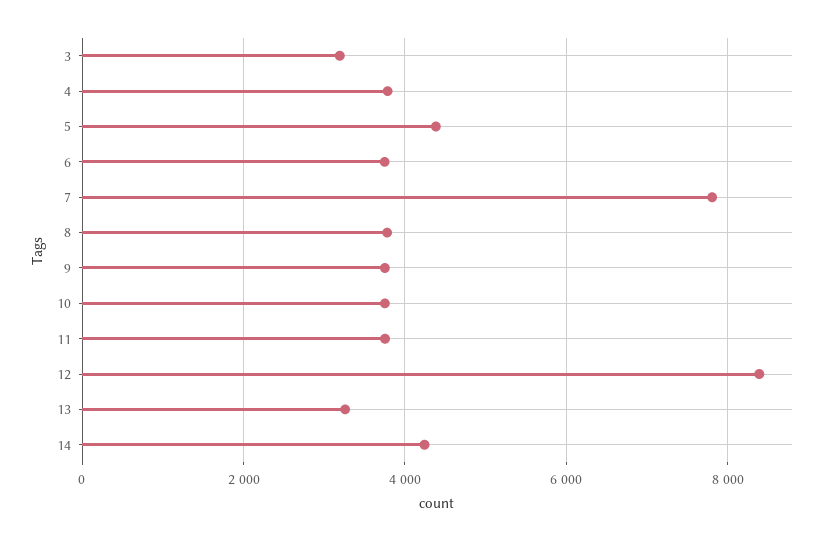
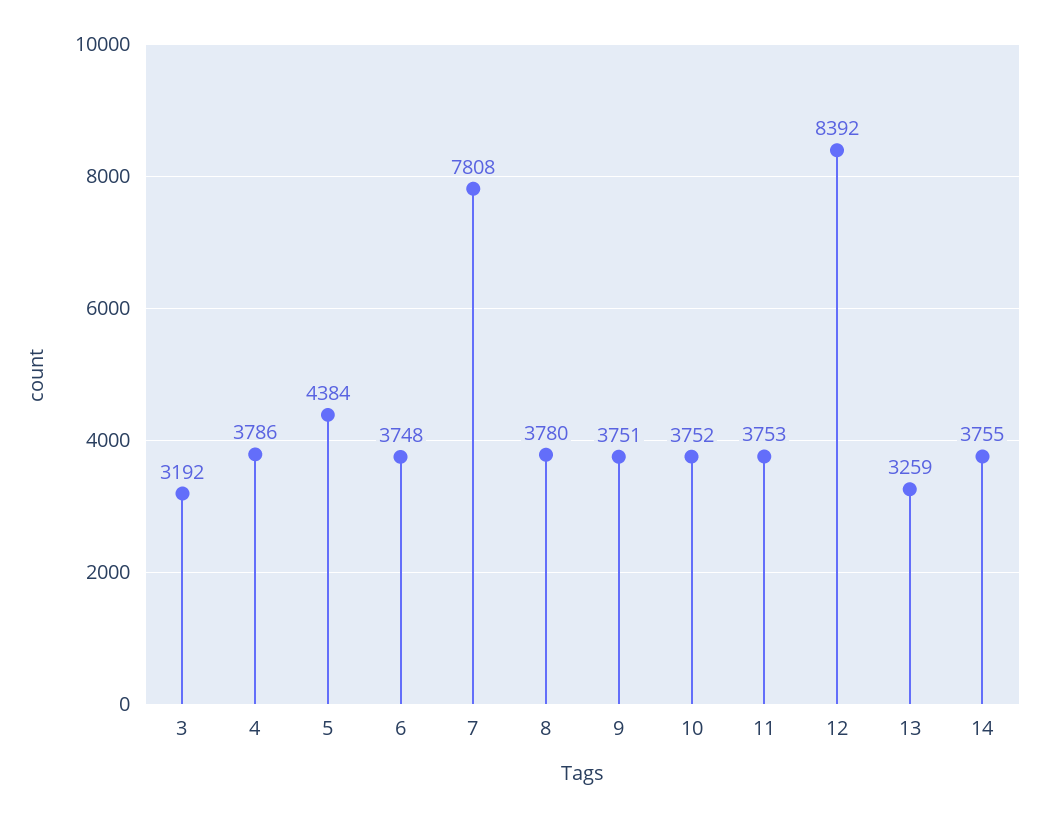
  {
    "3": 3192,
    "4": 3786,
    "5": 4384,
    "6": 3748,
    "7": 7808,
    "8": 3780,
    "9": 3751,
    "10": 3752,
    "11": 3753,
    "12": 8392,
    "13": 3259,
-   "14": 4200
+   "14": 3755
  }

